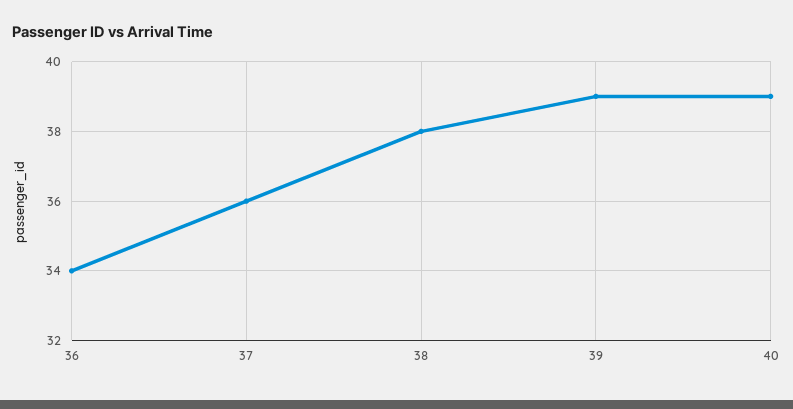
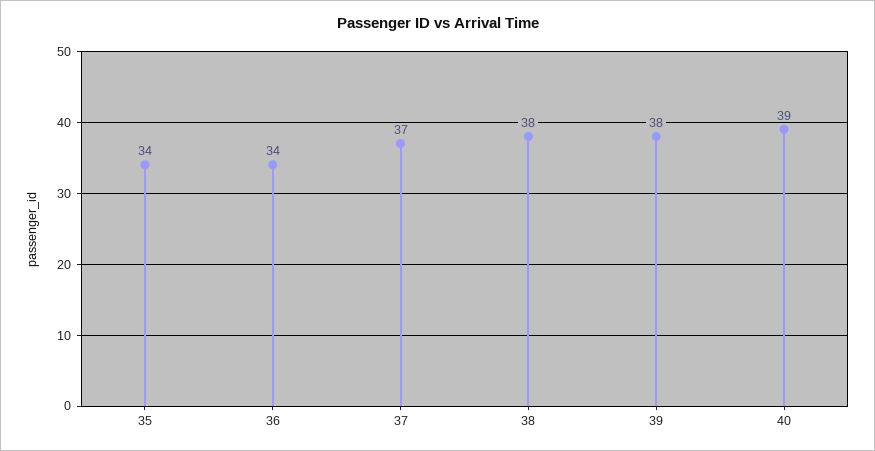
  {
    "36": 34,
-   "37": 36,
+   "37": 37,
    "38": 38,
-   "39": 39,
+   "39": 38,
-   "40": 39
+   "40": 39,
+   "35": 34
  }

